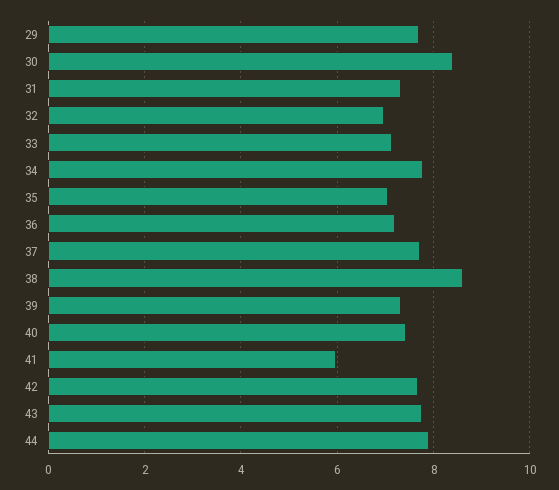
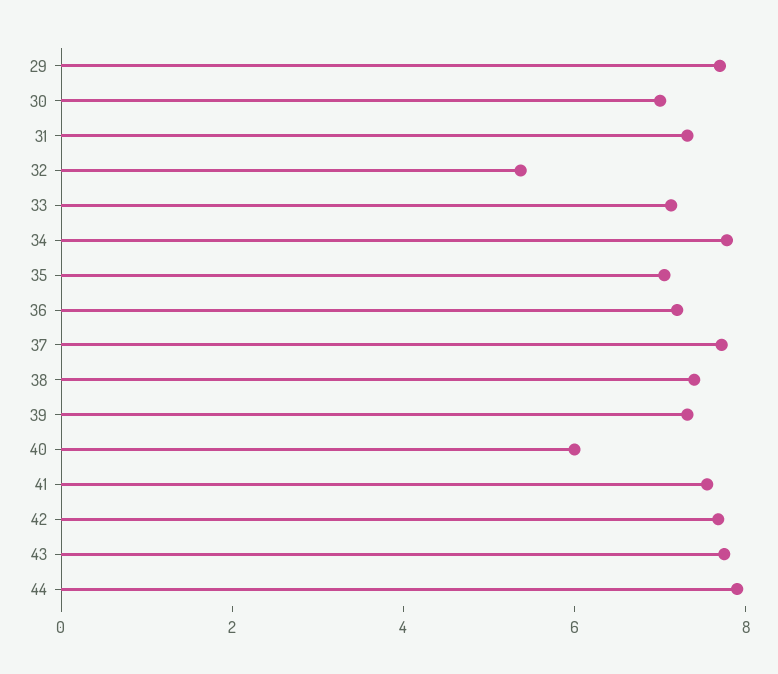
  {
    "29": 7.8,
-   "30": 8.4,
+   "30": 7,
    "31": 7.4,
-   "32": 7,
+   "32": 5.5,
    "33": 7.2,
    "34": 7.8,
    "35": 7,
    "36": 7.2,
    "37": 7.8,
-   "38": 8.6,
+   "38": 7.5,
    "39": 7.4,
-   "40": 7.4,
+   "40": 6,
-   "41": 6,
+   "41": 7.5,
    "42": 7.6,
    "43": 7.8,
    "44": 8
  }

